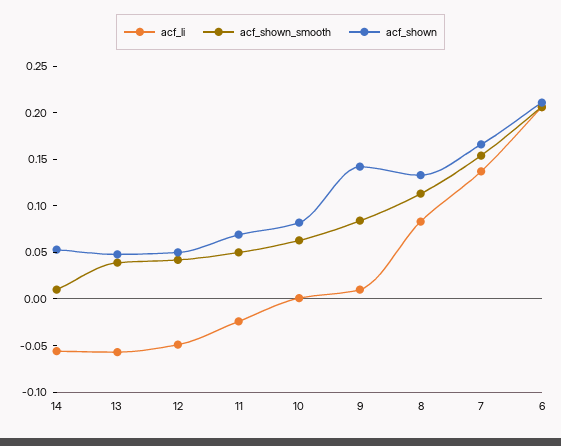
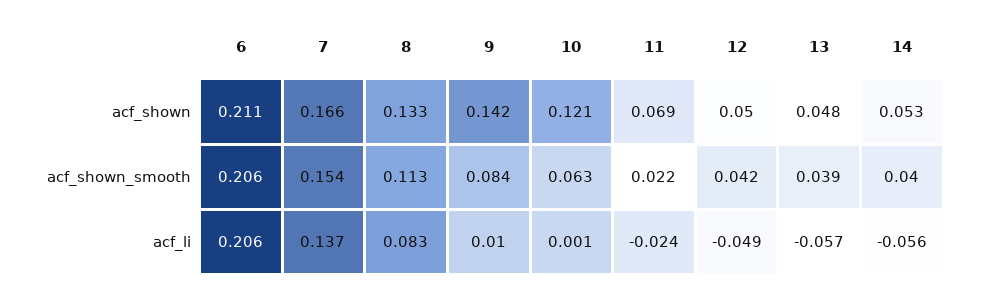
  {
    "acf_li": {
      "14": -0.056,
      "13": -0.057,
      "12": -0.049,
      "11": -0.024,
      "10": 0.001,
      "9": 0.01,
      "8": 0.083,
      "7": 0.137,
      "6": 0.206
    },
    "acf_shown_smooth": {
-     "14": 0.01,
+     "14": 0.04,
      "13": 0.039,
      "12": 0.042,
-     "11": 0.05,
+     "11": 0.022,
      "10": 0.063,
      "9": 0.084,
      "8": 0.113,
      "7": 0.154,
      "6": 0.206
    },
    "acf_shown": {
      "14": 0.053,
      "13": 0.048,
      "12": 0.05,
      "11": 0.069,
-     "10": 0.08,
+     "10": 0.121,
      "9": 0.142,
      "8": 0.133,
      "7": 0.166,
      "6": 0.211
    }
  }

